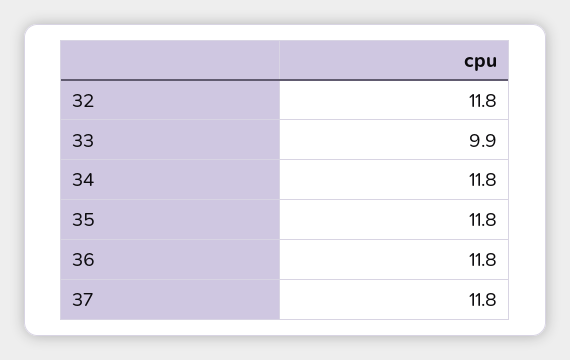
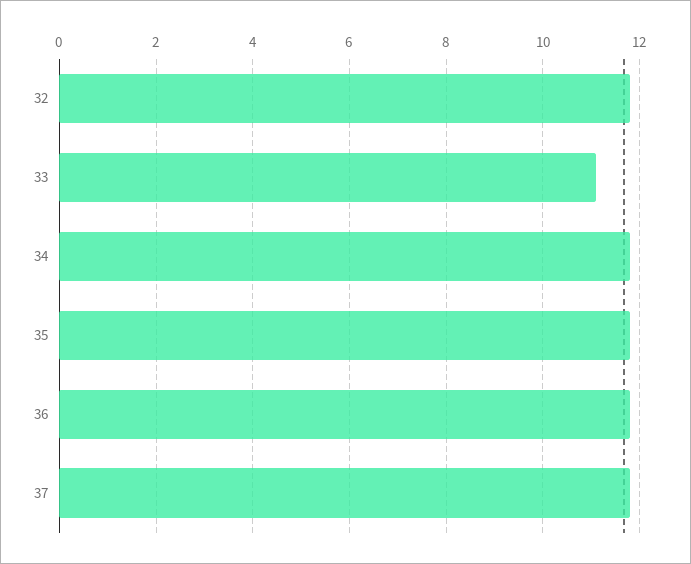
  {
    "32": 11.8,
-   "33": 9.9,
+   "33": 11,
    "34": 11.8,
    "35": 11.8,
    "36": 11.8,
    "37": 11.8
  }

